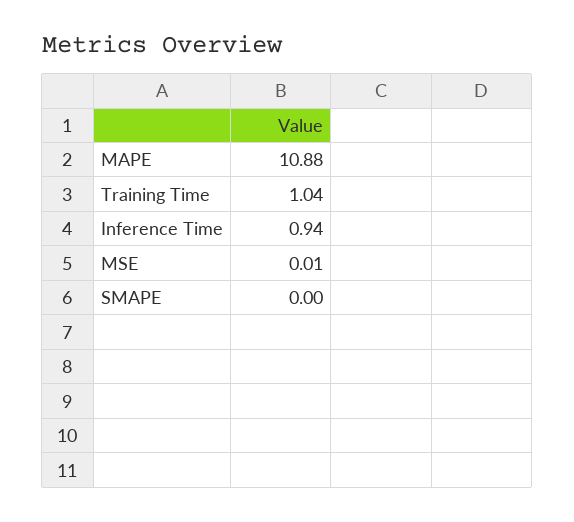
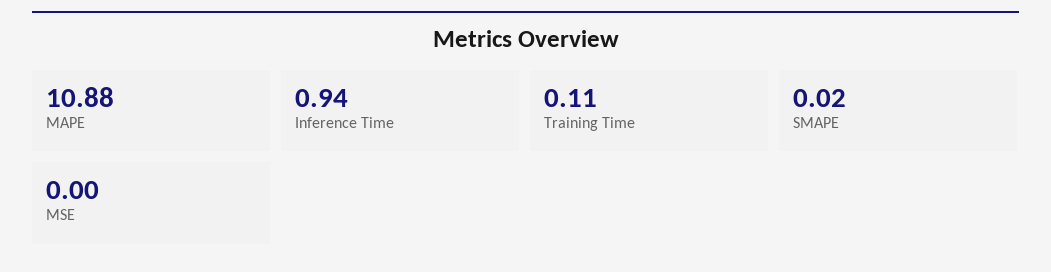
  {
    "MAPE": 10.88,
-   "Training Time": 1.04,
+   "Training Time": 0.11,
    "Inference Time": 0.94,
-   "MSE": 0.01,
+   "MSE": 0,
-   "SMAPE": 0
+   "SMAPE": 0.02
  }

